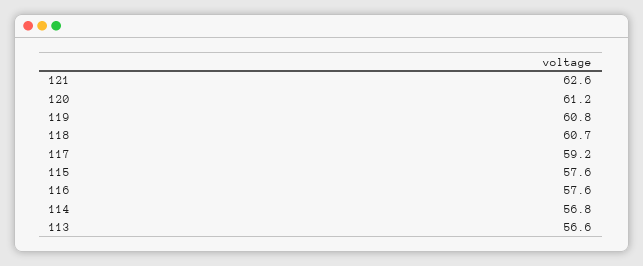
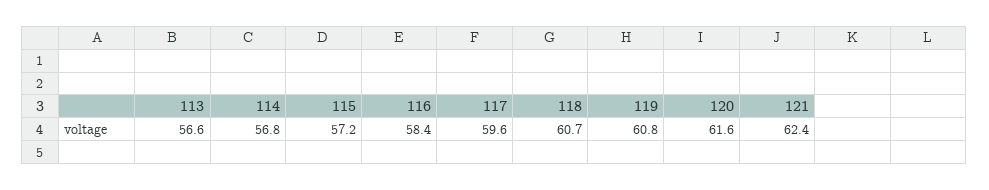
  {
-   "121": 62.6,
+   "121": 62.4,
-   "120": 61.2,
+   "120": 61.6,
    "119": 60.8,
    "118": 60.7,
-   "117": 59.2,
+   "117": 59.6,
-   "115": 57.6,
+   "115": 57.2,
-   "116": 57.6,
+   "116": 58.4,
    "114": 56.8,
    "113": 56.6
  }

